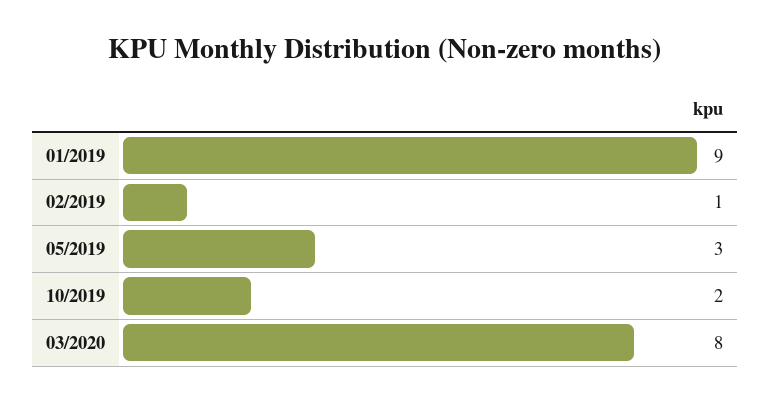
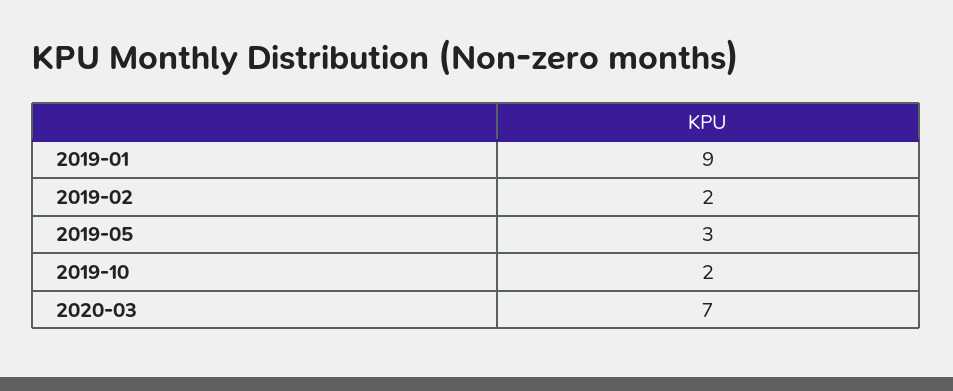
  {
    "01/2019": 9,
-   "02/2019": 1,
+   "02/2019": 2,
    "05/2019": 3,
    "10/2019": 2,
-   "03/2020": 8
+   "03/2020": 7
  }

